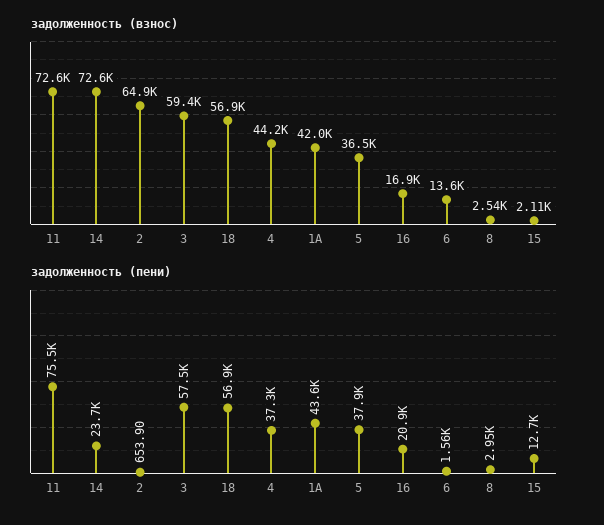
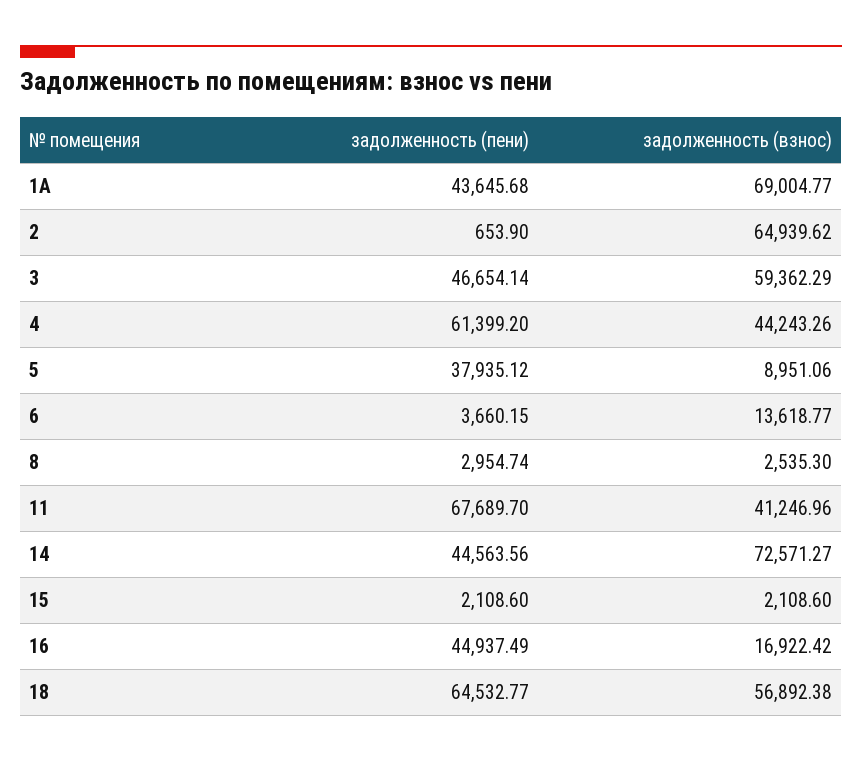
  {
    "задолженность (взнос)": {
-     "11": 72600,
+     "11": 41246.96,
      "14": 72571.27,
      "2": 64939.62,
      "3": 59362.29,
      "18": 56892.38,
      "4": 44243.26,
-     "1А": 42000,
+     "1А": 69004.77,
-     "5": 36500,
+     "5": 8951.06,
      "16": 16922.42,
      "6": 13618.77,
      "8": 2535.3,
      "15": 2108.6
    },
    "задолженность (пени)": {
-     "11": 75500,
+     "11": 67689.7,
-     "14": 23700,
+     "14": 44563.56,
      "2": 653.9,
-     "3": 57500,
+     "3": 46654.14,
-     "18": 56900,
+     "18": 64532.77,
-     "4": 37300,
+     "4": 61399.2,
      "1А": 43645.68,
      "5": 37935.12,
-     "16": 20900,
+     "16": 44937.49,
-     "6": 1560,
+     "6": 3660.15,
      "8": 2954.74,
-     "15": 12700
+     "15": 2108.6
    }
  }

